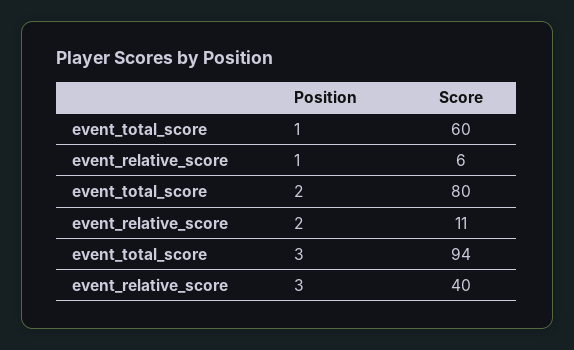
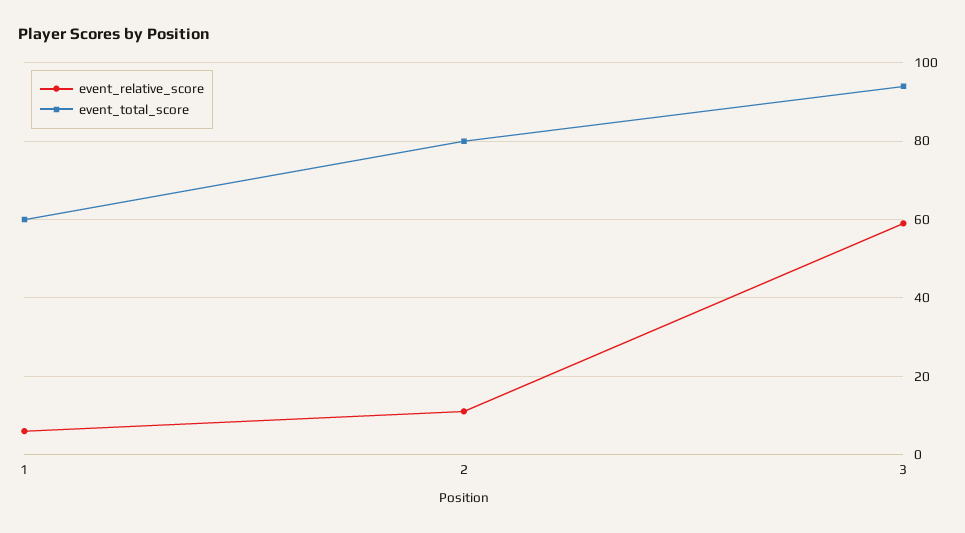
  {
    "event_total_score": {
      "1": 60,
      "2": 80,
      "3": 94
    },
    "event_relative_score": {
      "1": 6,
      "2": 11,
-     "3": 40
+     "3": 60
    }
  }

